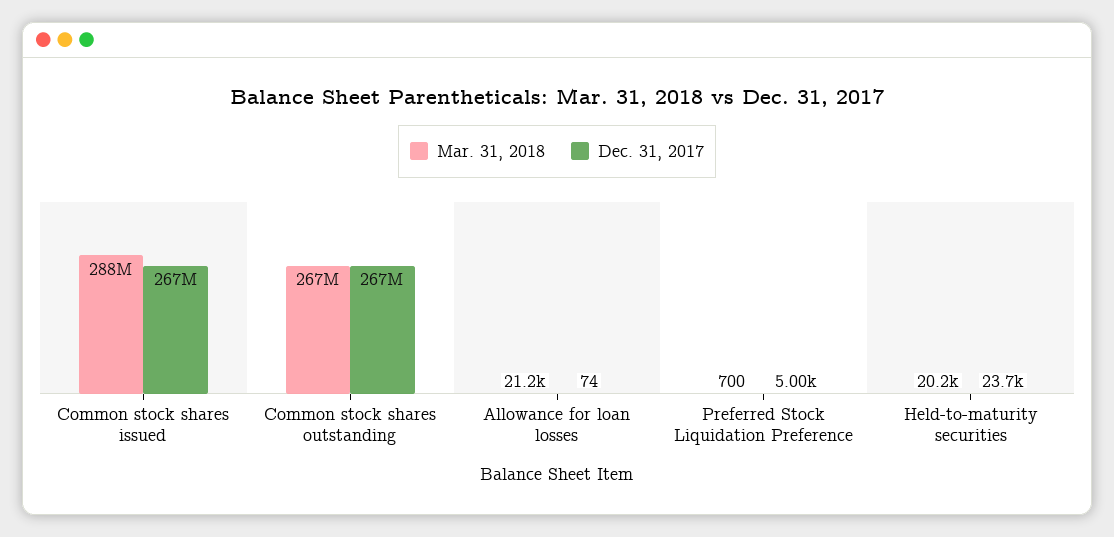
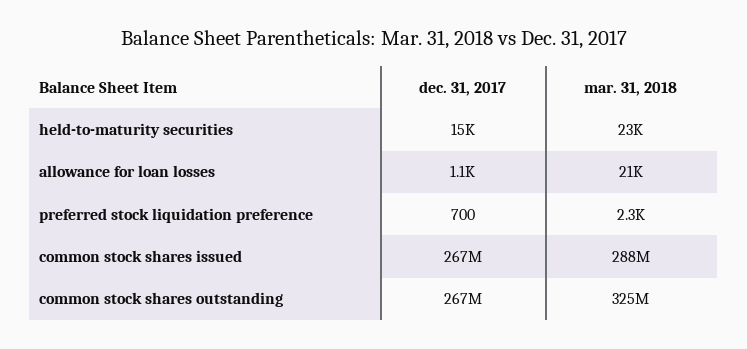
  {
    "Mar. 31, 2018": {
      "Common stock shares issued": 288000000,
-     "Common stock shares outstanding": 267000000,
+     "Common stock shares outstanding": 325000000,
      "Allowance for loan losses": 21200,
-     "Preferred Stock Liquidation Preference": 700,
+     "Preferred Stock Liquidation Preference": 2300,
-     "Held-to-maturity securities": 20200
+     "Held-to-maturity securities": 23000
    },
    "Dec. 31, 2017": {
      "Common stock shares issued": 267000000,
      "Common stock shares outstanding": 267000000,
-     "Allowance for loan losses": 74,
+     "Allowance for loan losses": 1100,
-     "Preferred Stock Liquidation Preference": 5000,
+     "Preferred Stock Liquidation Preference": 700,
-     "Held-to-maturity securities": 23700
+     "Held-to-maturity securities": 15000
    }
  }

